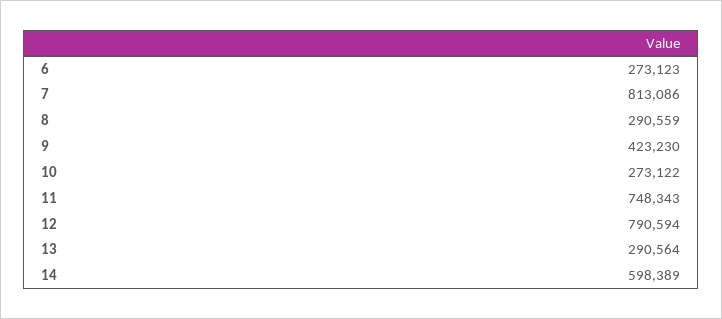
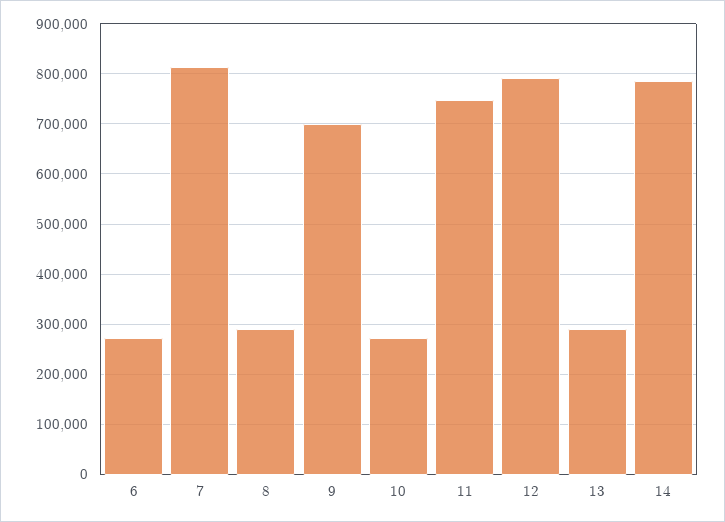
  {
    "6": 273123,
    "7": 813086,
    "8": 290559,
-   "9": 423230,
+   "9": 700000,
    "10": 273122,
    "11": 748343,
    "12": 790594,
    "13": 290564,
-   "14": 598389
+   "14": 780000
  }

